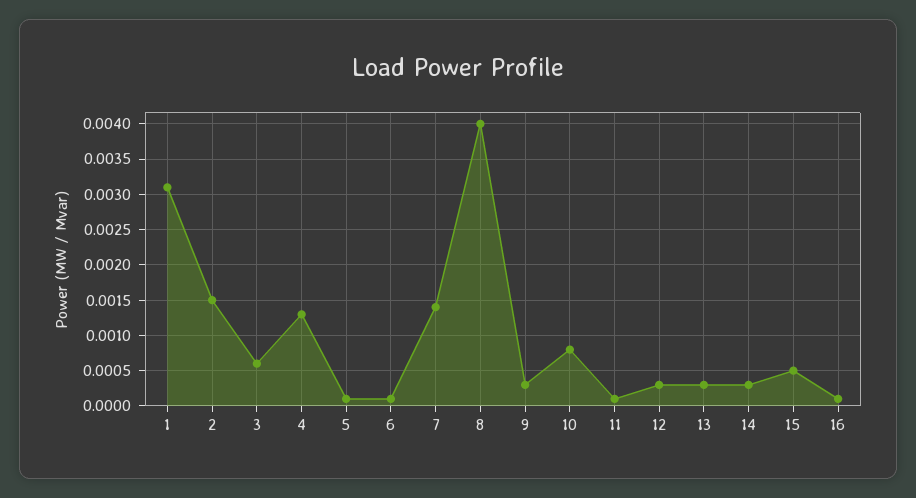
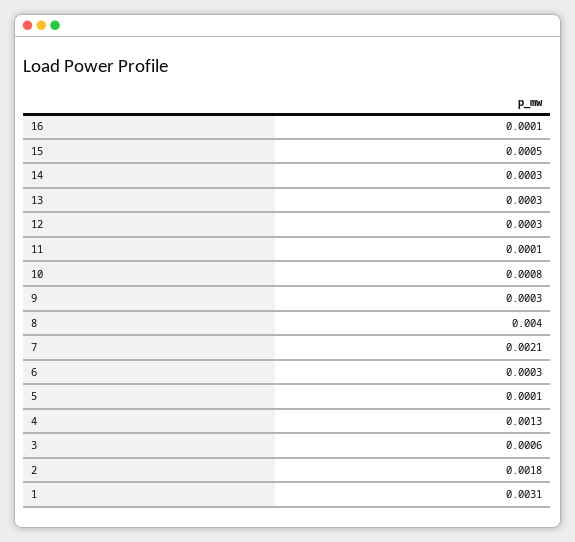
  {
    "1": 0.0031,
-   "2": 0.0015,
+   "2": 0.0018,
    "3": 0.0006,
    "4": 0.0013,
    "5": 0.0001,
-   "6": 0.0001,
+   "6": 0.0003,
-   "7": 0.0014,
+   "7": 0.0021,
    "8": 0.004,
    "9": 0.0003,
    "10": 0.0008,
    "11": 0.0001,
    "12": 0.0003,
    "13": 0.0003,
    "14": 0.0003,
    "15": 0.0005,
    "16": 0.0001
  }

